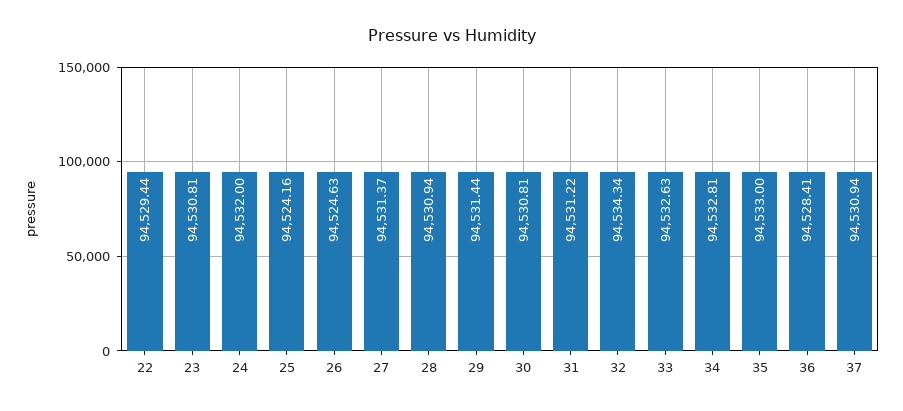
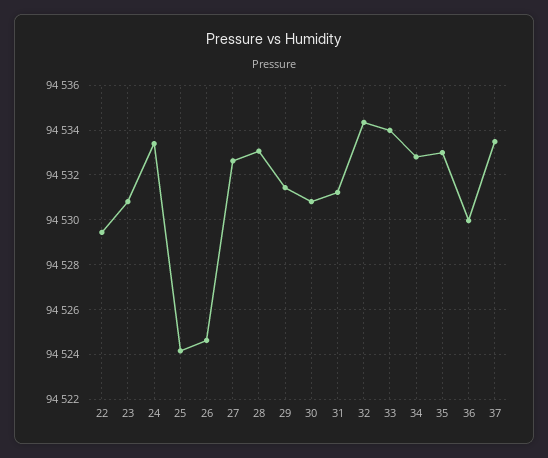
  {
    "22": 94529.44,
    "23": 94530.81,
-   "24": 94532,
+   "24": 94533.5,
    "25": 94524.16,
    "26": 94524.63,
-   "27": 94531.37,
+   "27": 94532.5,
-   "28": 94530.94,
+   "28": 94533,
    "29": 94531.44,
    "30": 94530.81,
    "31": 94531.22,
    "32": 94534.34,
-   "33": 94532.63,
+   "33": 94534,
    "34": 94532.81,
    "35": 94533,
-   "36": 94528.41,
+   "36": 94530,
-   "37": 94530.94
+   "37": 94533.5
  }

